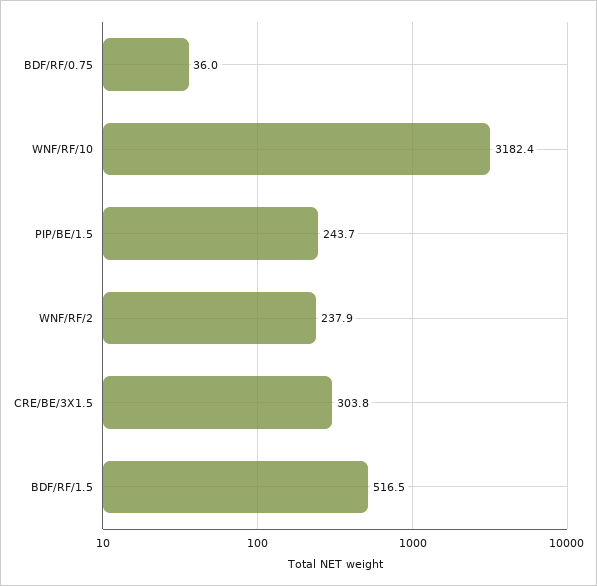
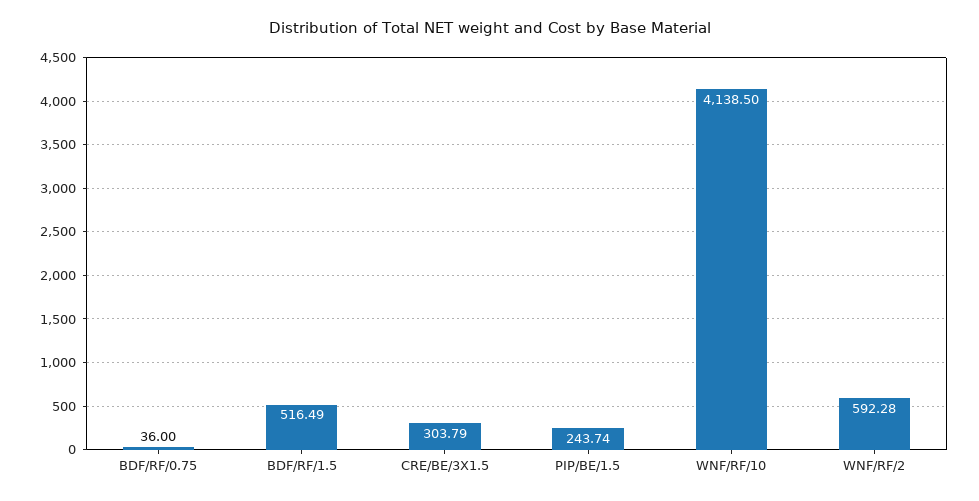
  {
    "BDF/RF/0.75": 36,
-   "WNF/RF/10": 3182.4,
+   "WNF/RF/10": 4138.5,
    "PIP/BE/1.5": 243.74,
-   "WNF/RF/2": 237.9,
+   "WNF/RF/2": 592.28,
    "CRE/BE/3X1.5": 303.79,
    "BDF/RF/1.5": 516.49
  }

